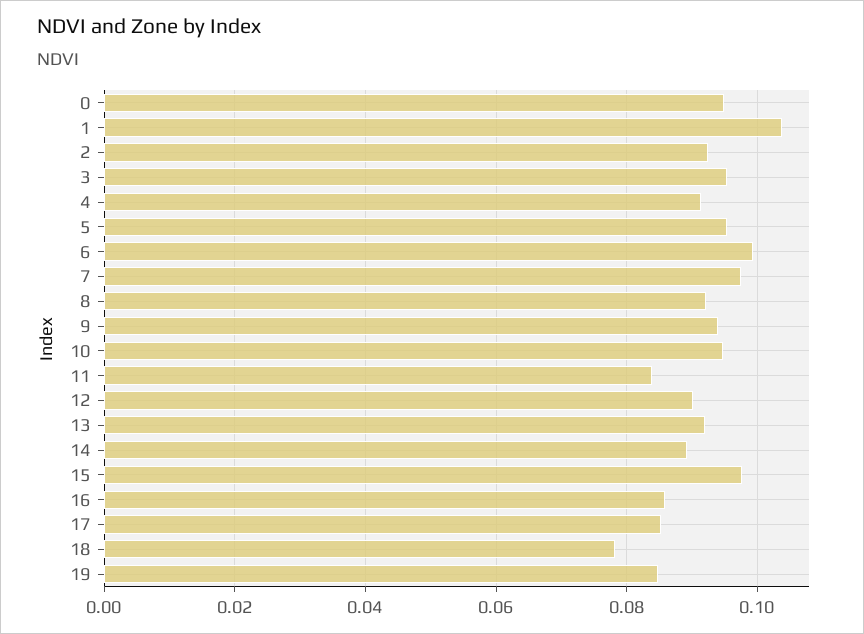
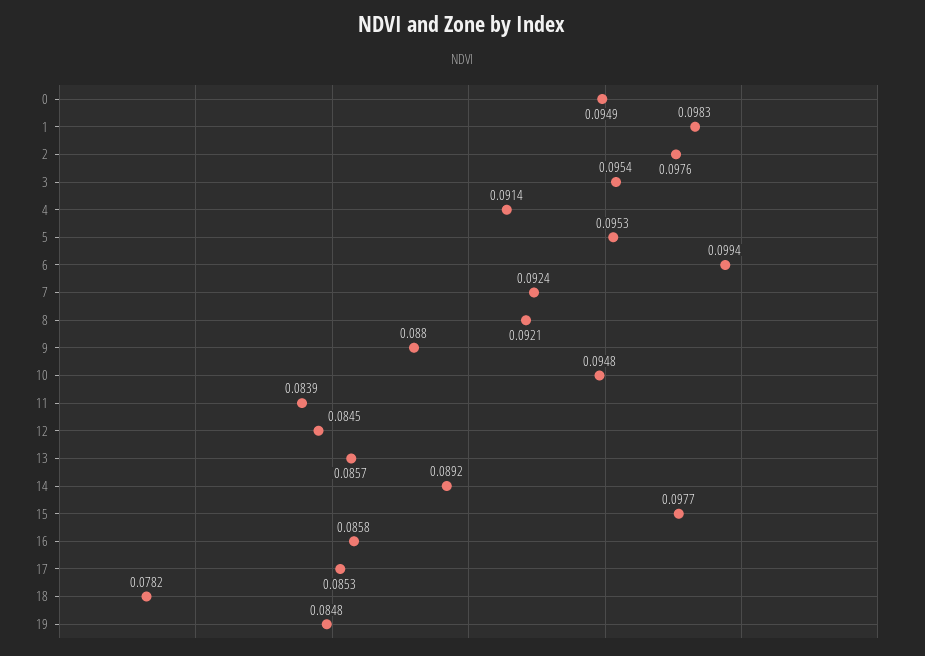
  {
    "0": 0.0949,
-   "1": 0.104,
+   "1": 0.0983,
-   "2": 0.092,
+   "2": 0.0976,
    "3": 0.0954,
    "4": 0.0914,
    "5": 0.0953,
    "6": 0.0994,
-   "7": 0.098,
+   "7": 0.0924,
    "8": 0.0921,
-   "9": 0.094,
+   "9": 0.088,
    "10": 0.0948,
    "11": 0.0839,
-   "12": 0.09,
+   "12": 0.0845,
-   "13": 0.092,
+   "13": 0.0857,
    "14": 0.0892,
    "15": 0.0977,
    "16": 0.0858,
    "17": 0.0853,
    "18": 0.0782,
    "19": 0.0848
  }

